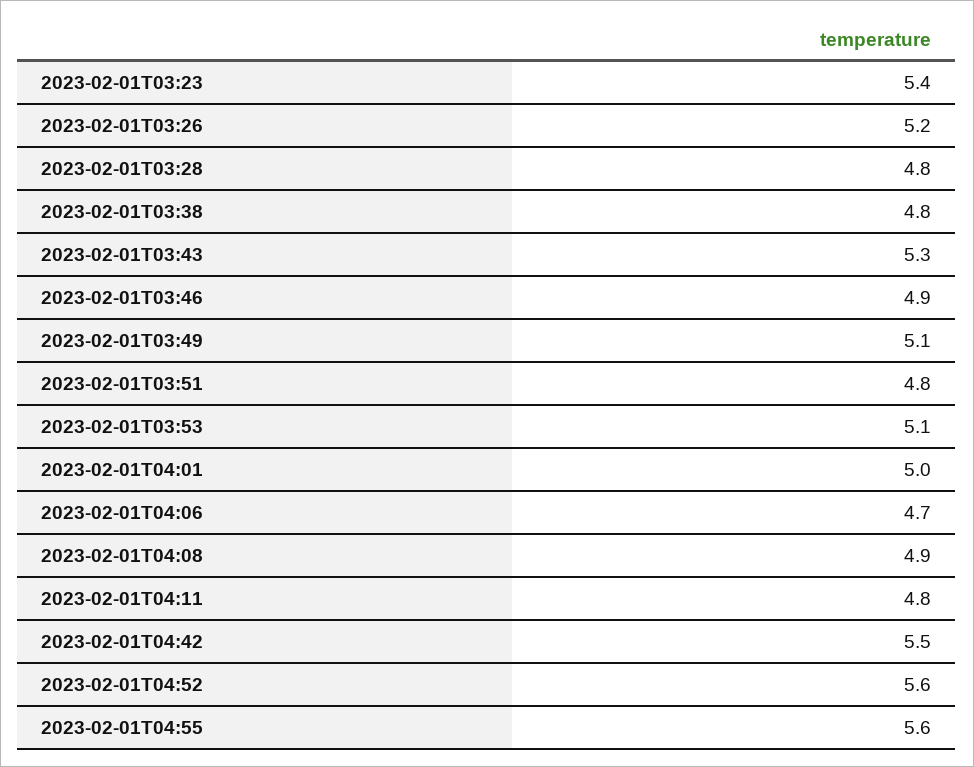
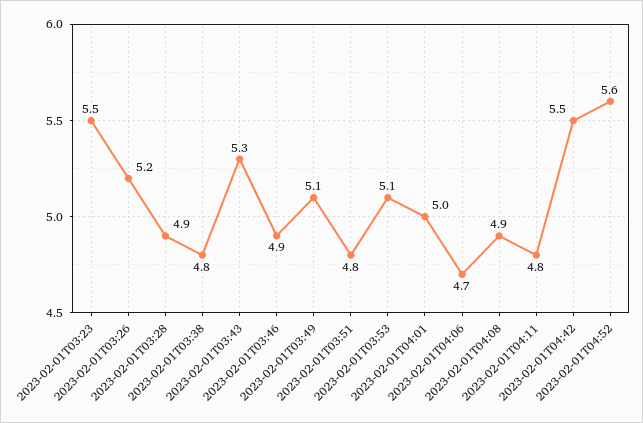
  {
-   "2023-02-01T03:23": 5.4,
+   "2023-02-01T03:23": 5.5,
    "2023-02-01T03:26": 5.2,
-   "2023-02-01T03:28": 4.8,
+   "2023-02-01T03:28": 4.9,
    "2023-02-01T03:38": 4.8,
    "2023-02-01T03:43": 5.3,
    "2023-02-01T03:46": 4.9,
    "2023-02-01T03:49": 5.1,
    "2023-02-01T03:51": 4.8,
    "2023-02-01T03:53": 5.1,
    "2023-02-01T04:01": 5,
    "2023-02-01T04:06": 4.7,
    "2023-02-01T04:08": 4.9,
    "2023-02-01T04:11": 4.8,
    "2023-02-01T04:42": 5.5,
-   "2023-02-01T04:52": 5.6,
+   "2023-02-01T04:52": 5.6
-   "2023-02-01T04:55": 5.6
  }

